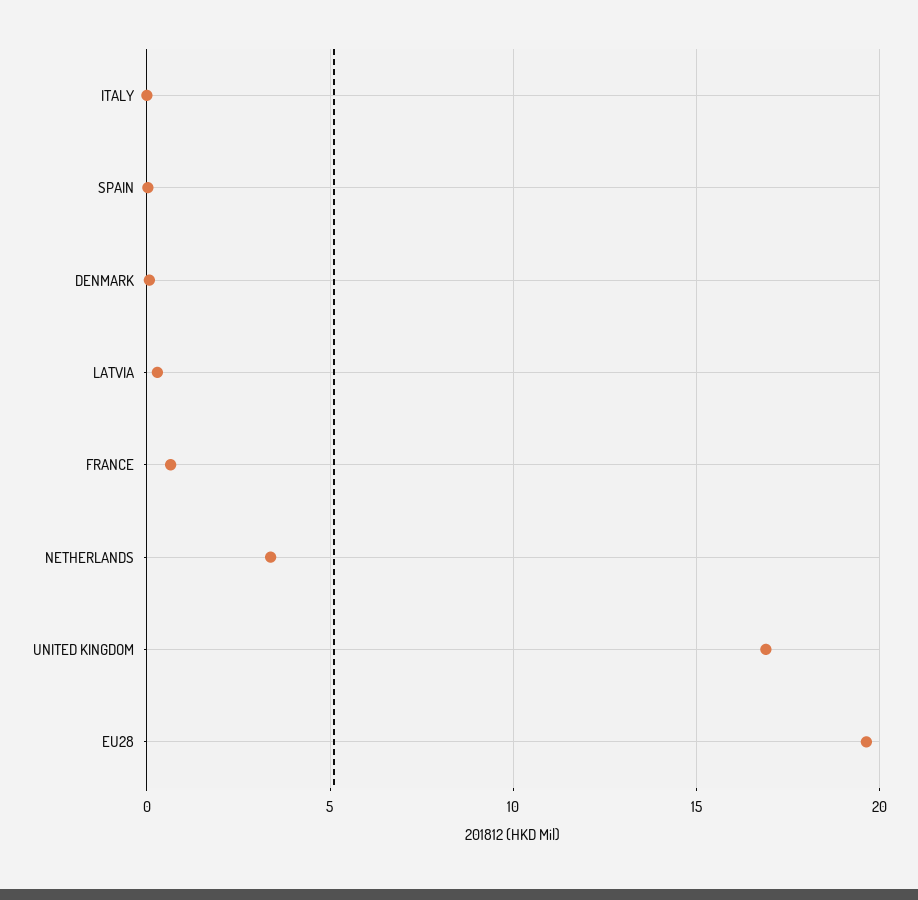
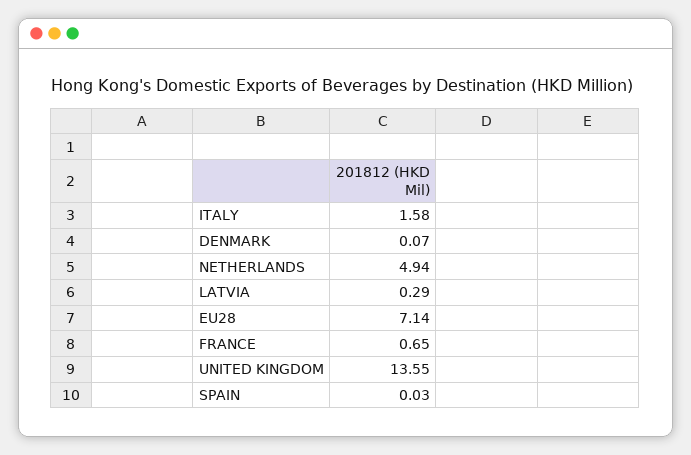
  {
-   "ITALY": 0,
+   "ITALY": 1.58,
    "SPAIN": 0.03,
    "DENMARK": 0.07,
    "LATVIA": 0.29,
    "FRANCE": 0.65,
-   "NETHERLANDS": 3.5,
+   "NETHERLANDS": 4.94,
-   "UNITED KINGDOM": 17,
+   "UNITED KINGDOM": 13.55,
-   "EU28": 19.5
+   "EU28": 7.14
  }

